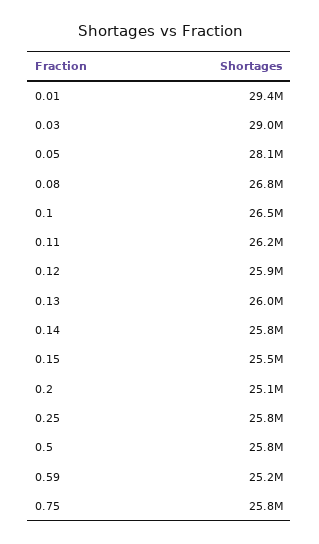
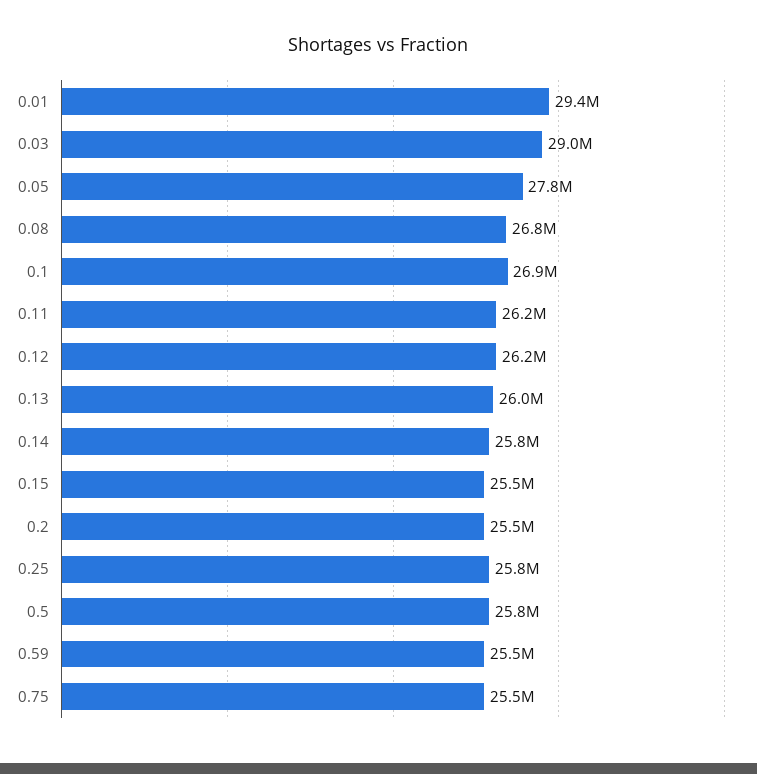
  {
    "0.01": 29400000,
    "0.03": 29000000,
-   "0.05": 28100000,
+   "0.05": 27800000,
    "0.08": 26800000,
-   "0.1": 26500000,
+   "0.1": 26900000,
    "0.11": 26200000,
-   "0.12": 25900000,
+   "0.12": 26200000,
    "0.13": 26000000,
    "0.14": 25800000,
    "0.15": 25500000,
-   "0.2": 25100000,
+   "0.2": 25500000,
    "0.25": 25800000,
    "0.5": 25800000,
-   "0.59": 25200000,
+   "0.59": 25500000,
-   "0.75": 25800000
+   "0.75": 25500000
  }

